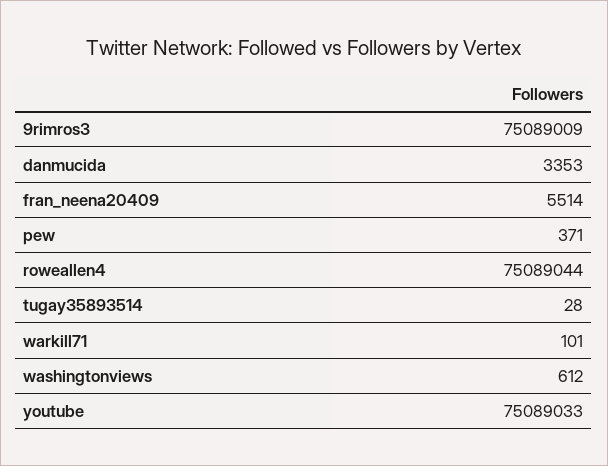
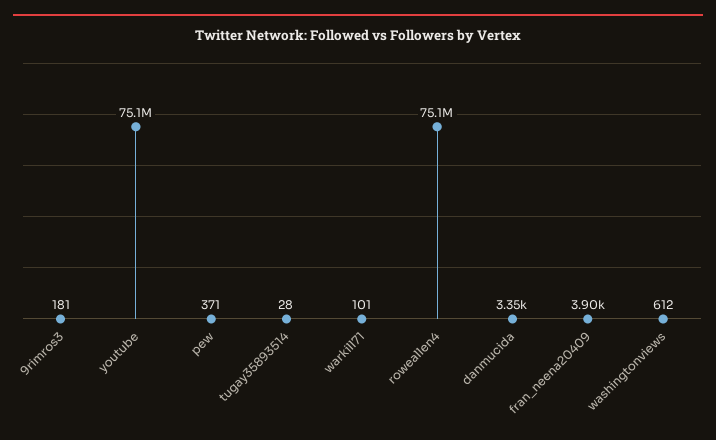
  {
-   "9rimros3": 75089009,
+   "9rimros3": 181,
    "danmucida": 3353,
-   "fran_neena20409": 5514,
+   "fran_neena20409": 3900,
    "pew": 371,
    "roweallen4": 75089044,
    "tugay35893514": 28,
    "warkill71": 101,
    "washingtonviews": 612,
    "youtube": 75089033
  }

